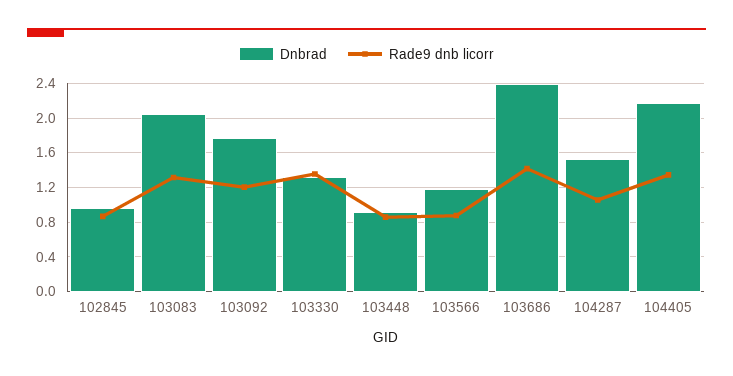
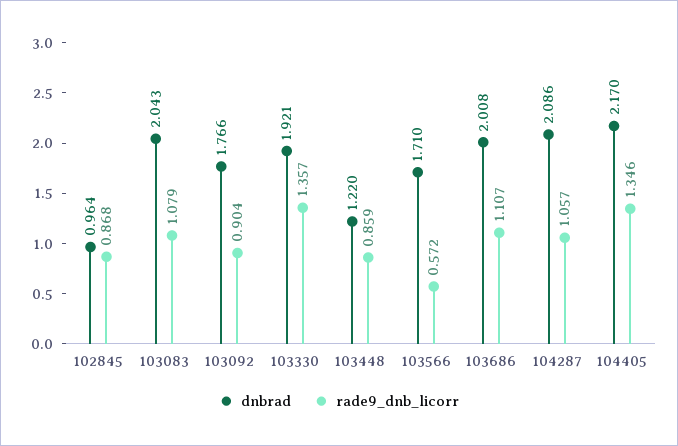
  {
    "Dnbrad": {
      "102845": 0.964,
      "103083": 2.043,
      "103092": 1.766,
-     "103330": 1.3,
+     "103330": 1.921,
-     "103448": 0.9,
+     "103448": 1.22,
-     "103566": 1.2,
+     "103566": 1.71,
-     "103686": 2.4,
+     "103686": 2.008,
-     "104287": 1.5,
+     "104287": 2.086,
      "104405": 2.17
    },
    "Rade9 dnb licorr": {
      "102845": 0.868,
-     "103083": 1.3,
+     "103083": 1.079,
-     "103092": 1.2,
+     "103092": 0.904,
      "103330": 1.357,
      "103448": 0.859,
-     "103566": 0.9,
+     "103566": 0.572,
-     "103686": 1.4,
+     "103686": 1.107,
      "104287": 1.057,
      "104405": 1.346
    }
  }

